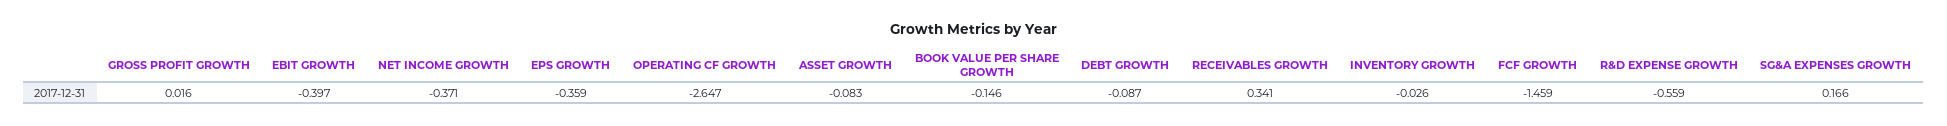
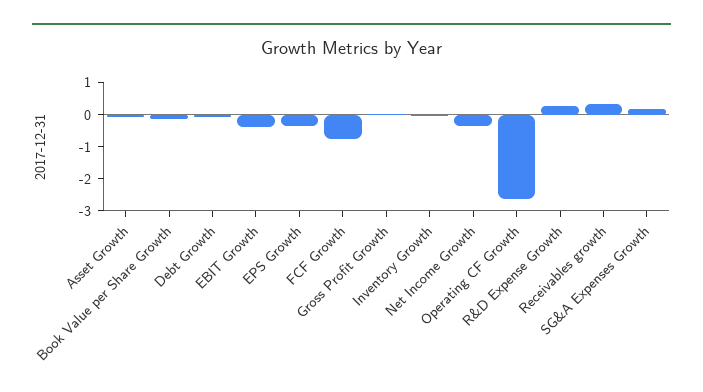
  {
    "GROSS PROFIT GROWTH": 0.016,
    "EBIT GROWTH": -0.397,
    "NET INCOME GROWTH": -0.371,
    "EPS GROWTH": -0.359,
    "OPERATING CF GROWTH": -2.647,
    "ASSET GROWTH": -0.083,
    "BOOK VALUE PER SHARE GROWTH": -0.146,
    "DEBT GROWTH": -0.087,
    "RECEIVABLES GROWTH": 0.341,
    "INVENTORY GROWTH": -0.026,
-   "FCF GROWTH": -1.459,
+   "FCF GROWTH": -0.75,
-   "R&D EXPENSE GROWTH": -0.559,
+   "R&D EXPENSE GROWTH": 0.25,
    "SG&A EXPENSES GROWTH": 0.166
  }

